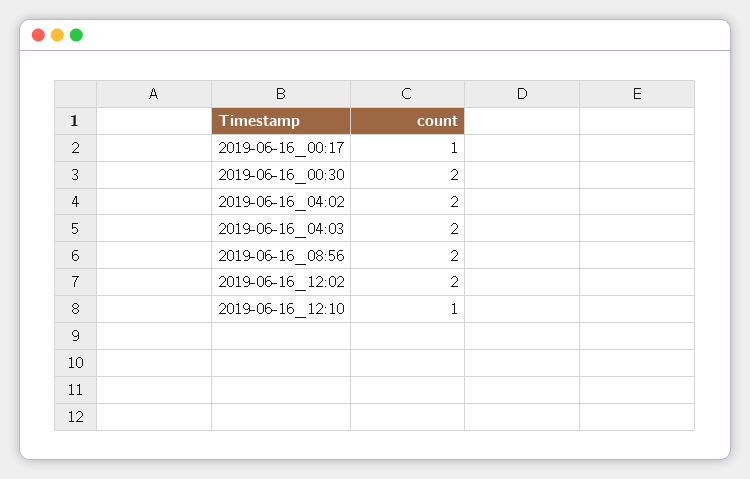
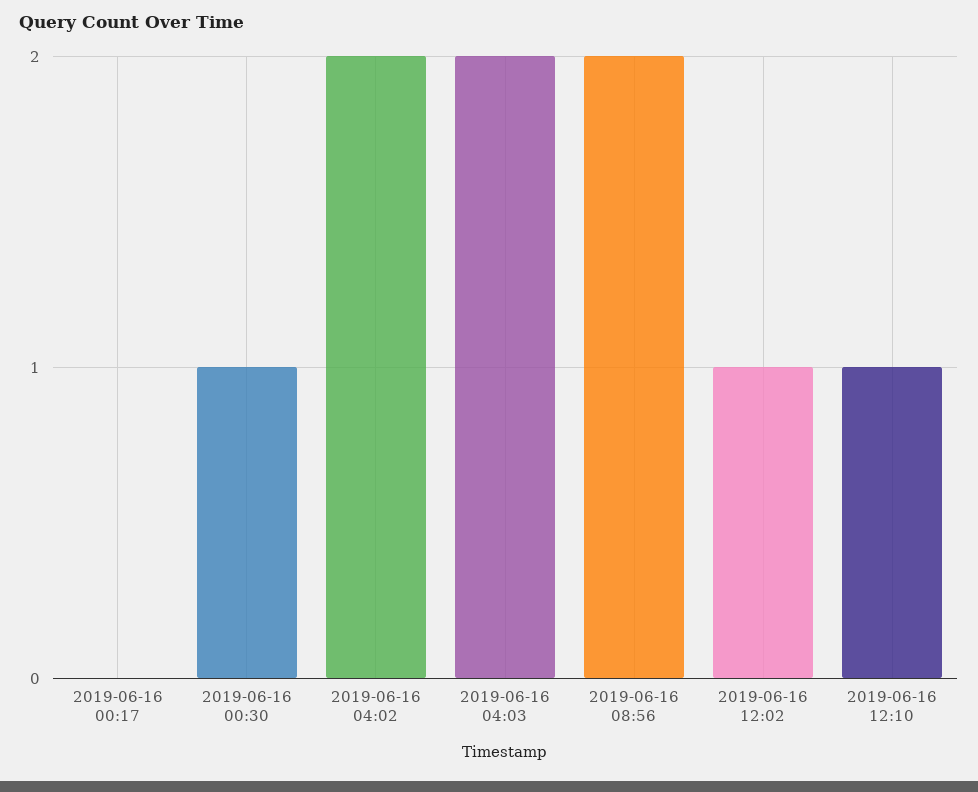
  {
-   "2019-06-16_00:17": 1,
+   "2019-06-16_00:17": 0,
-   "2019-06-16_00:30": 2,
+   "2019-06-16_00:30": 1,
    "2019-06-16_04:02": 2,
    "2019-06-16_04:03": 2,
    "2019-06-16_08:56": 2,
-   "2019-06-16_12:02": 2,
+   "2019-06-16_12:02": 1,
    "2019-06-16_12:10": 1
  }

